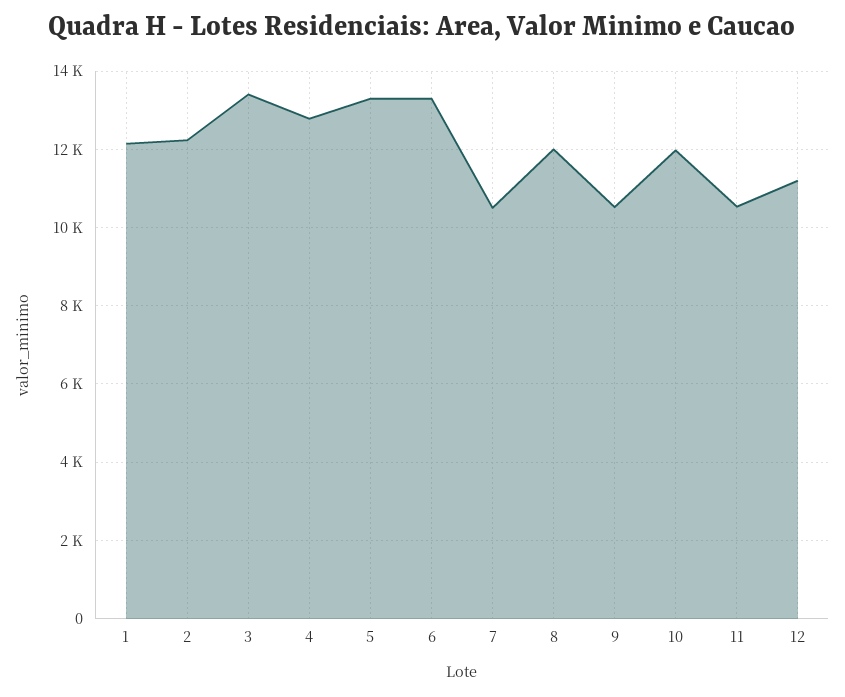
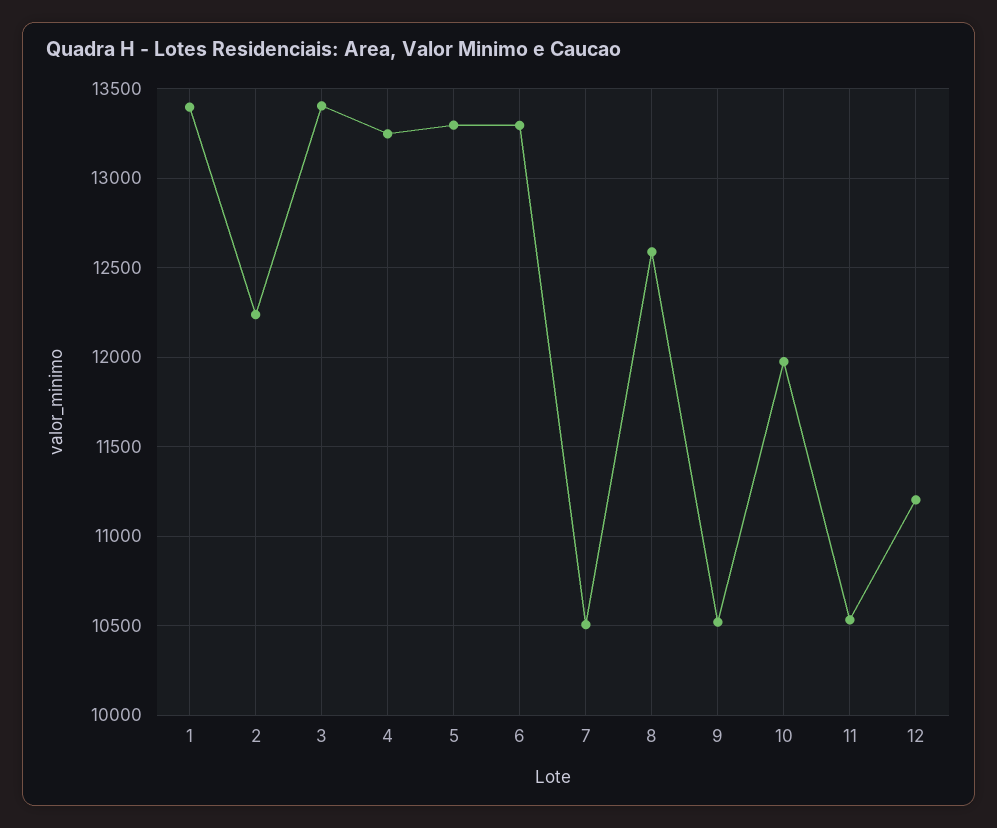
  {
-   "1": 12200,
+   "1": 13400,
    "2": 12250,
    "3": 13400,
-   "4": 12800,
+   "4": 13250,
    "5": 13300,
    "6": 13300,
    "7": 10500,
-   "8": 12000,
+   "8": 12600,
    "9": 10500,
    "10": 12000,
    "11": 10550,
    "12": 11200
  }

